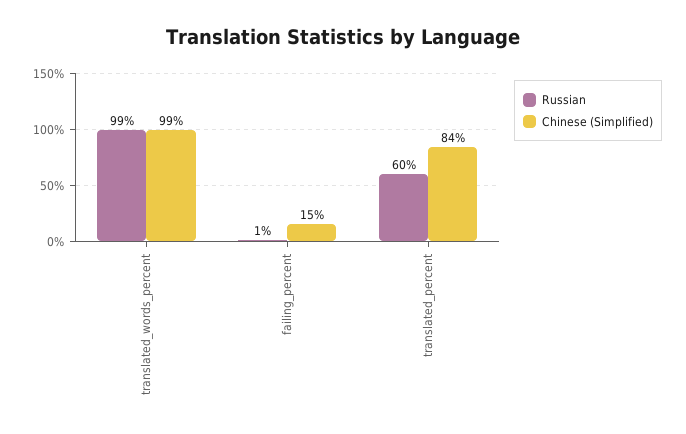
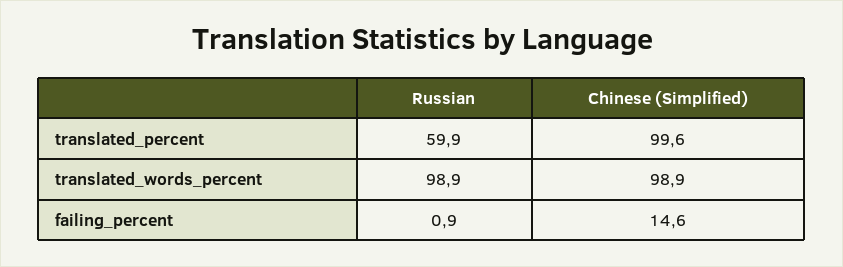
  {
    "Russian": {
      "translated_words_percent": 98.9,
      "failing_percent": 0.9,
      "translated_percent": 59.9
    },
    "Chinese (Simplified)": {
      "translated_words_percent": 98.9,
      "failing_percent": 14.6,
-     "translated_percent": 84
+     "translated_percent": 99.6
    }
  }

